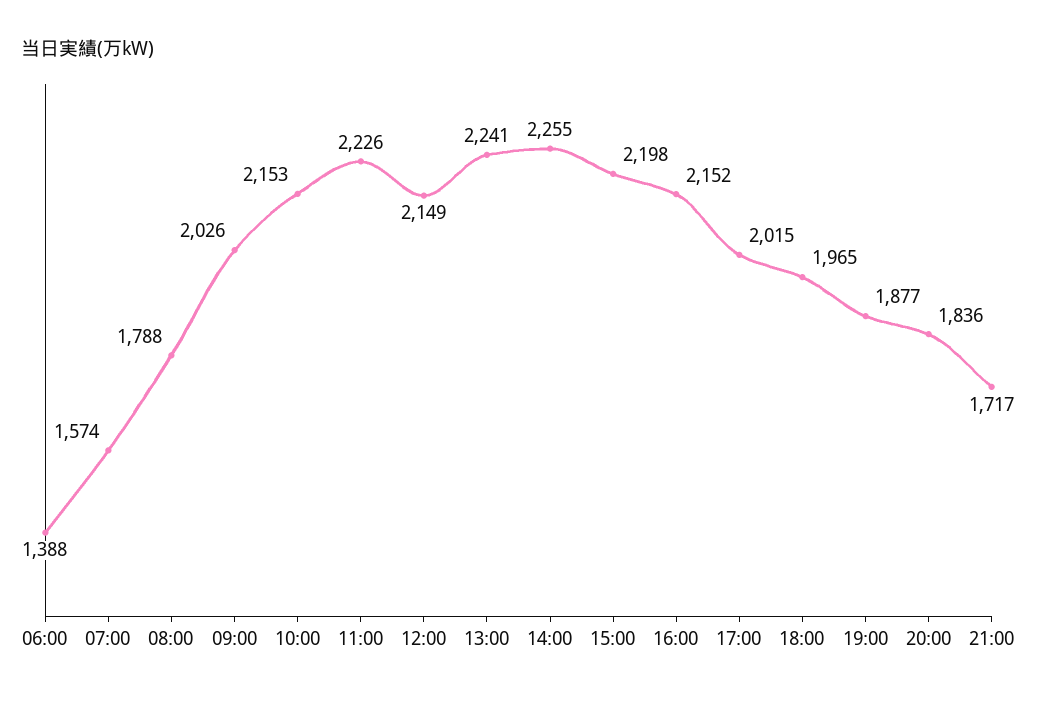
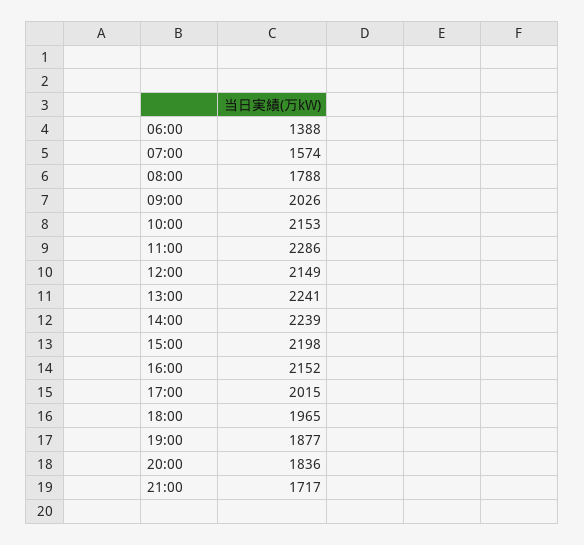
  {
    "06:00": 1388,
    "07:00": 1574,
    "08:00": 1788,
    "09:00": 2026,
    "10:00": 2153,
-   "11:00": 2226,
+   "11:00": 2286,
    "12:00": 2149,
    "13:00": 2241,
-   "14:00": 2255,
+   "14:00": 2239,
    "15:00": 2198,
    "16:00": 2152,
    "17:00": 2015,
    "18:00": 1965,
    "19:00": 1877,
    "20:00": 1836,
    "21:00": 1717
  }

